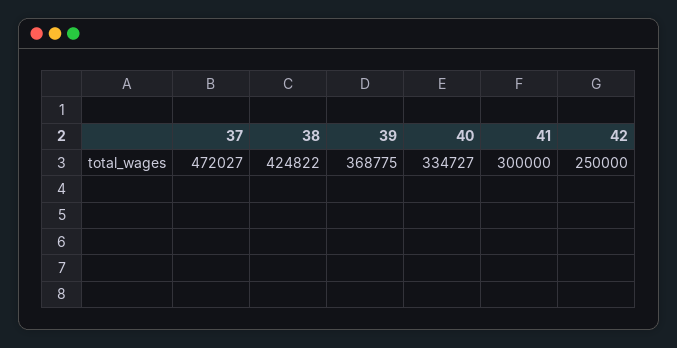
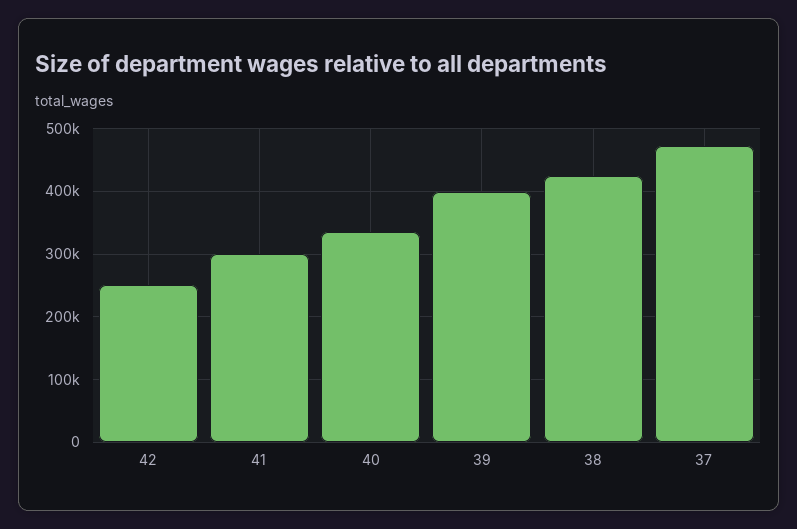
  {
    "37": 472027,
    "38": 424822,
-   "39": 368775,
+   "39": 400000,
    "40": 334727,
    "41": 300000,
    "42": 250000
  }

